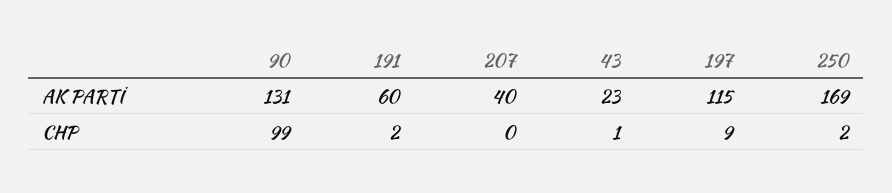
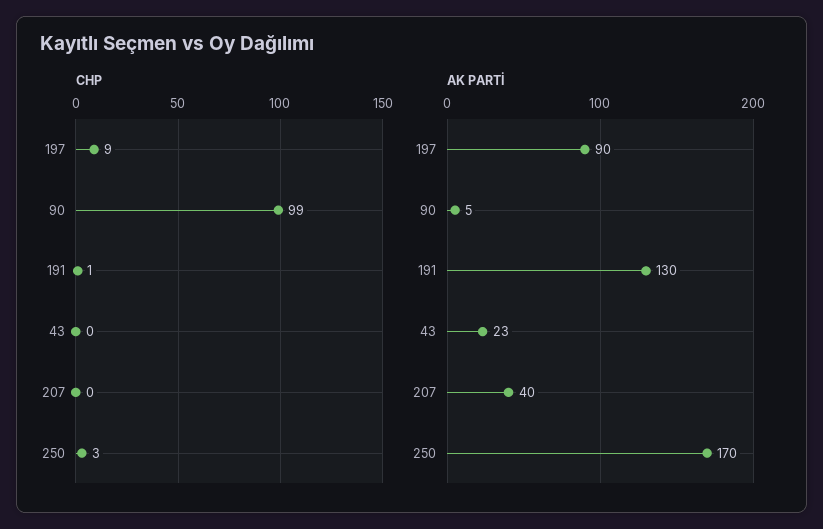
  {
    "AK PARTİ": {
-     "90": 131,
+     "90": 5,
-     "191": 60,
+     "191": 130,
      "207": 40,
      "43": 23,
-     "197": 115,
+     "197": 90,
-     "250": 169
+     "250": 170
    },
    "CHP": {
      "90": 99,
-     "191": 2,
+     "191": 1,
      "207": 0,
-     "43": 1,
+     "43": 0,
      "197": 9,
-     "250": 2
+     "250": 3
    }
  }

